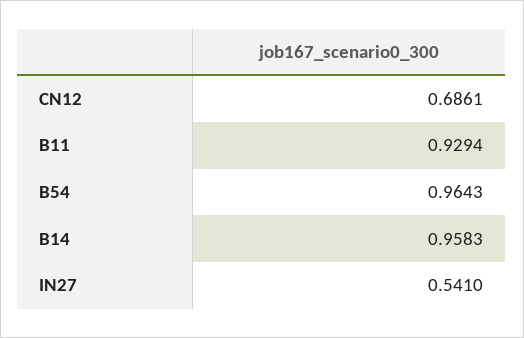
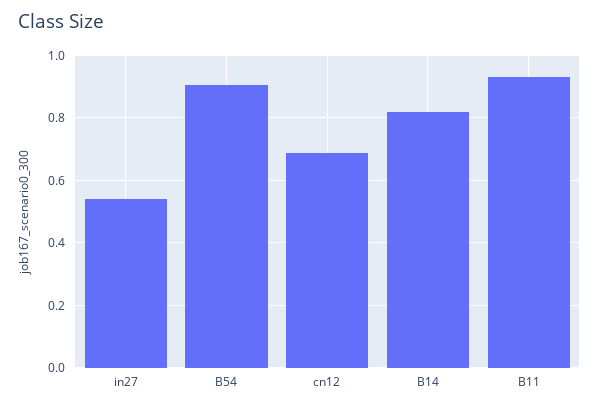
  {
    "CN12": 0.6861,
    "B11": 0.9294,
-   "B54": 0.9643,
+   "B54": 0.9,
-   "B14": 0.9583,
+   "B14": 0.82,
    "IN27": 0.541
  }

